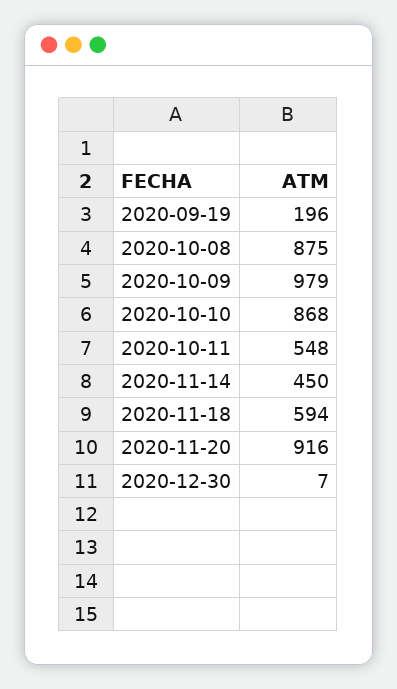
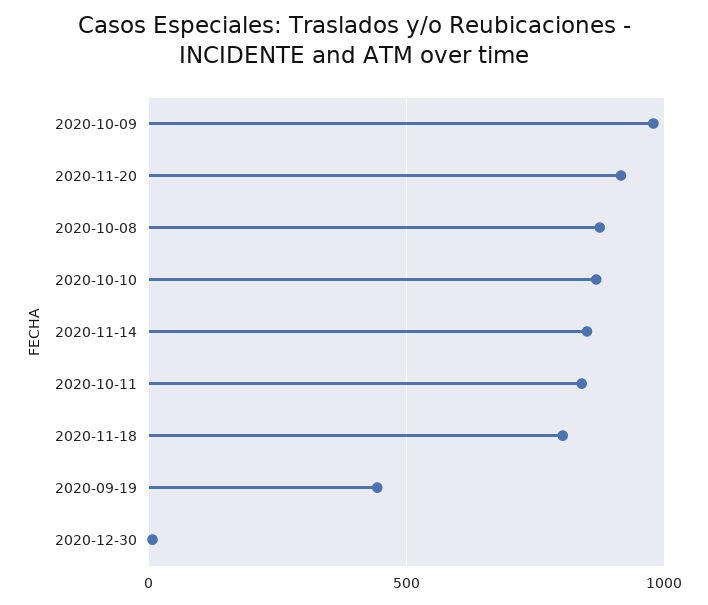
  {
-   "2020-09-19": 196,
+   "2020-09-19": 450,
    "2020-10-08": 875,
    "2020-10-09": 979,
    "2020-10-10": 868,
-   "2020-10-11": 548,
+   "2020-10-11": 850,
-   "2020-11-14": 450,
+   "2020-11-14": 850,
-   "2020-11-18": 594,
+   "2020-11-18": 800,
    "2020-11-20": 916,
    "2020-12-30": 7
  }

